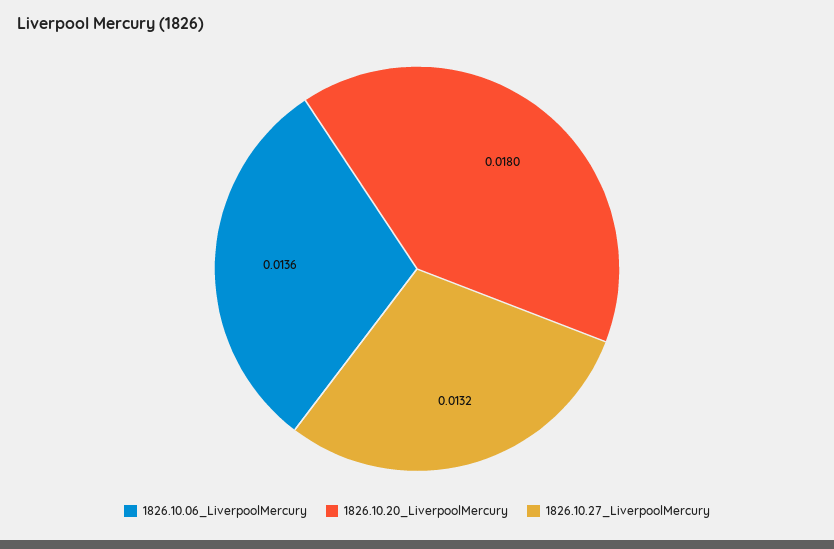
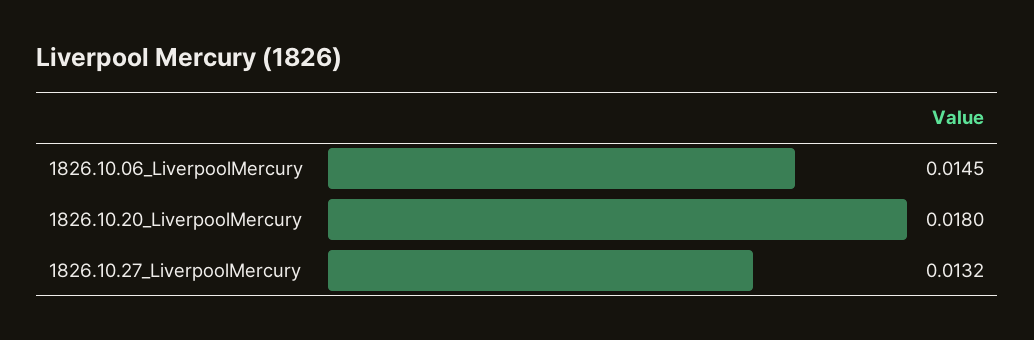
  {
-   "1826.10.06_LiverpoolMercury": 0.0136,
+   "1826.10.06_LiverpoolMercury": 0.0145,
    "1826.10.20_LiverpoolMercury": 0.018,
    "1826.10.27_LiverpoolMercury": 0.0132
  }

